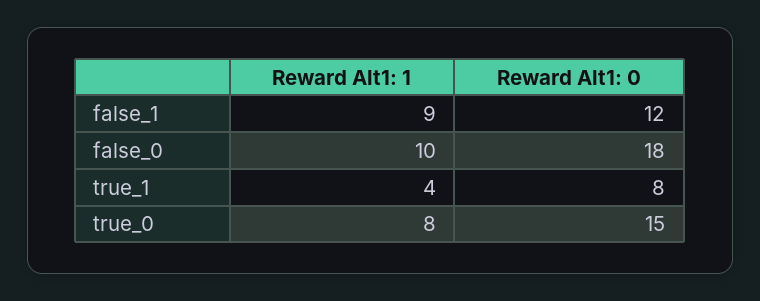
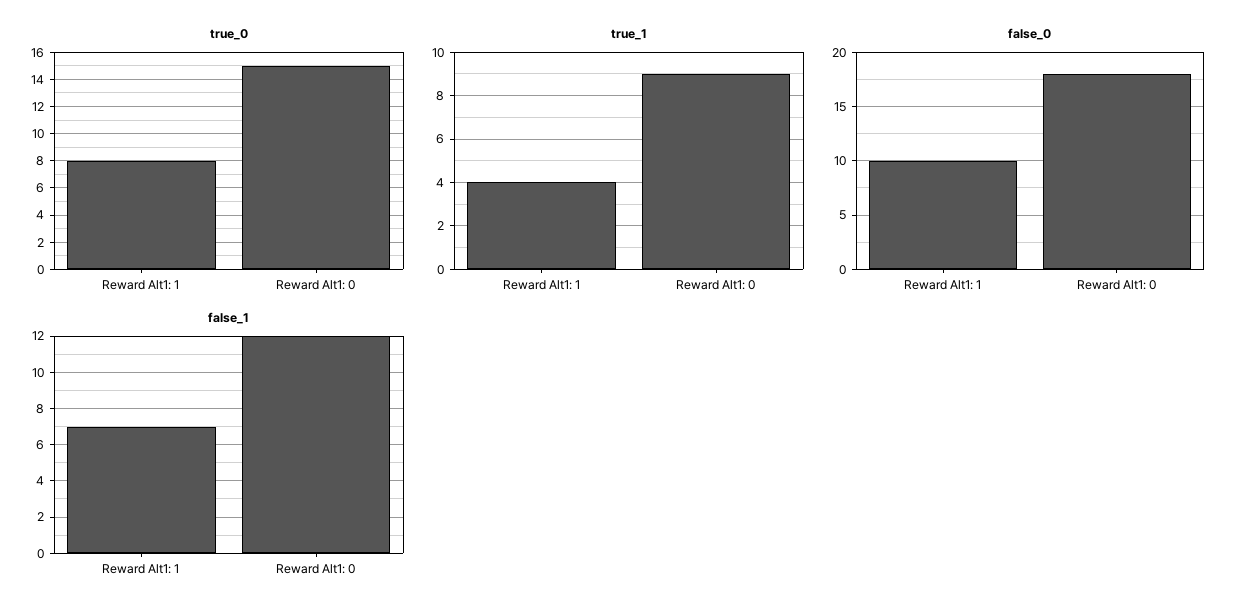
  {
    "false_1": {
-     "Reward Alt1: 1": 9,
+     "Reward Alt1: 1": 7,
      "Reward Alt1: 0": 12
    },
    "false_0": {
      "Reward Alt1: 1": 10,
      "Reward Alt1: 0": 18
    },
    "true_1": {
      "Reward Alt1: 1": 4,
-     "Reward Alt1: 0": 8
+     "Reward Alt1: 0": 9
    },
    "true_0": {
      "Reward Alt1: 1": 8,
      "Reward Alt1: 0": 15
    }
  }

